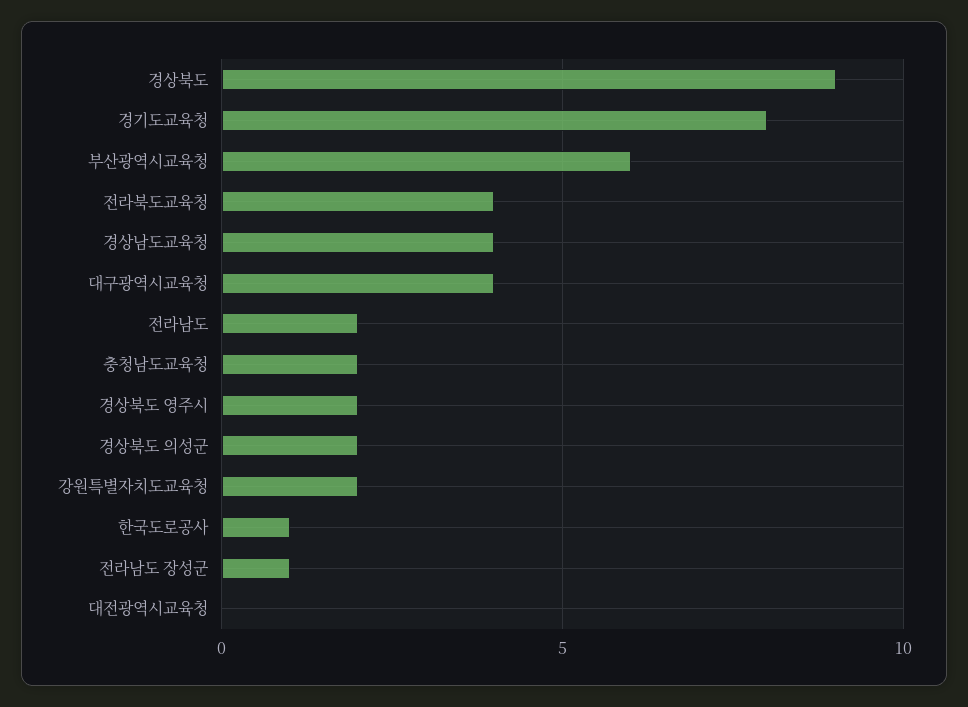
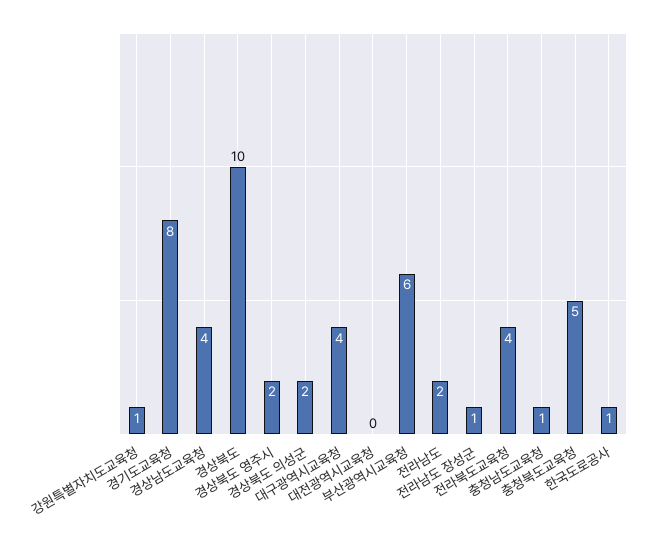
  {
-   "경상북도": 9,
+   "경상북도": 10,
    "경기도교육청": 8,
    "부산광역시교육청": 6,
    "전라북도교육청": 4,
    "경상남도교육청": 4,
    "대구광역시교육청": 4,
    "전라남도": 2,
-   "충청남도교육청": 2,
+   "충청남도교육청": 1,
    "경상북도 영주시": 2,
    "경상북도 의성군": 2,
-   "강원특별자치도교육청": 2,
+   "강원특별자치도교육청": 1,
    "한국도로공사": 1,
    "전라남도 장성군": 1,
-   "대전광역시교육청": 0
+   "대전광역시교육청": 0,
+   "충청북도교육청": 5
  }

